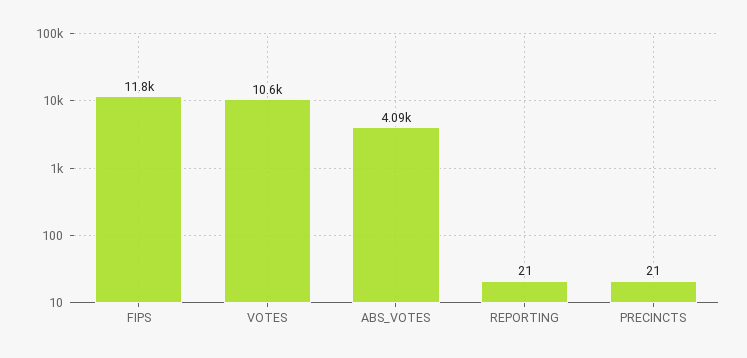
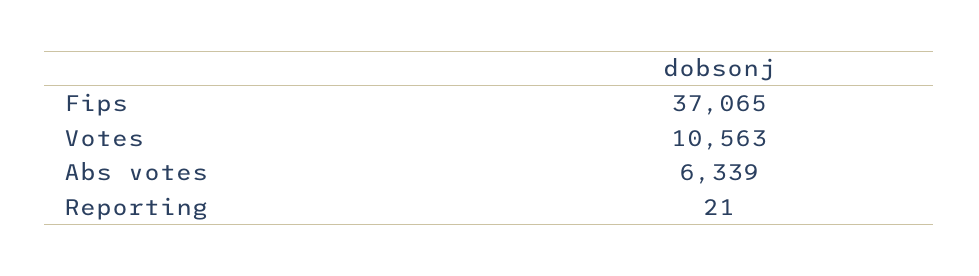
  {
-   "FIPS": 11800,
+   "FIPS": 37065,
    "VOTES": 10563,
-   "ABS_VOTES": 4090,
+   "ABS_VOTES": 6339,
-   "REPORTING": 21,
+   "REPORTING": 21
-   "PRECINCTS": 21
  }

